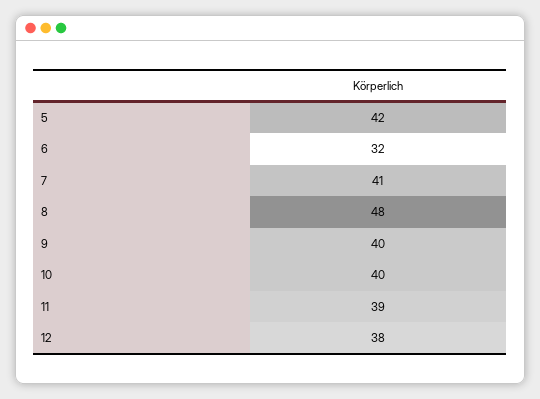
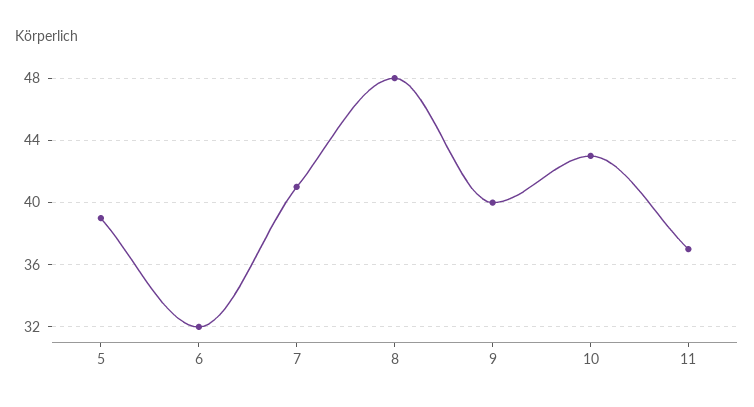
  {
-   "5": 42,
+   "5": 39,
    "6": 32,
    "7": 41,
    "8": 48,
    "9": 40,
-   "10": 40,
+   "10": 43,
-   "11": 39,
+   "11": 37
-   "12": 38
  }

